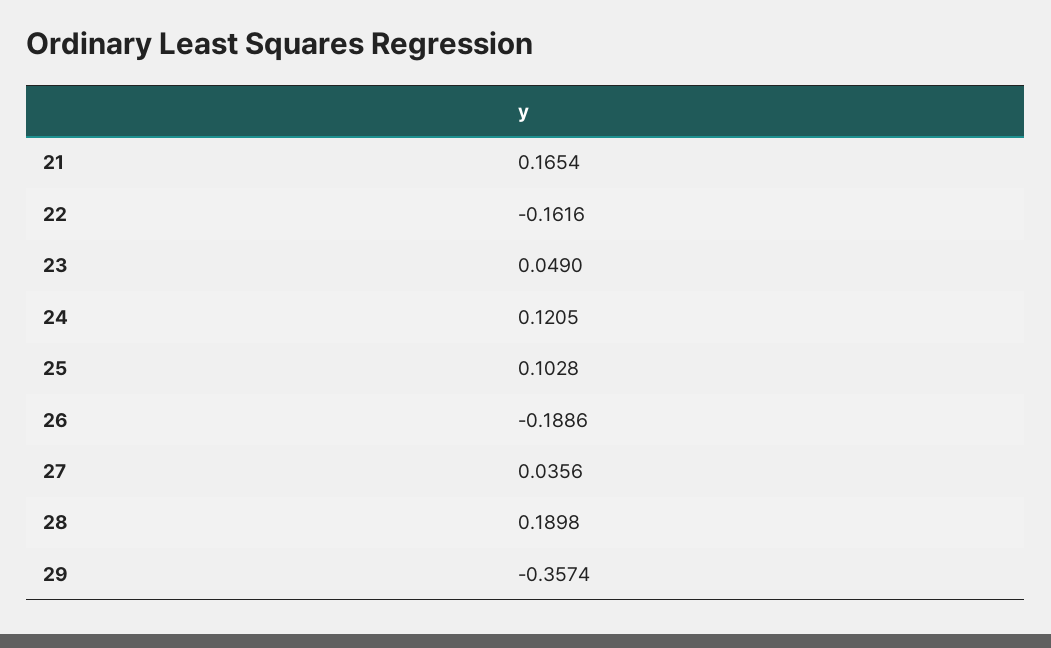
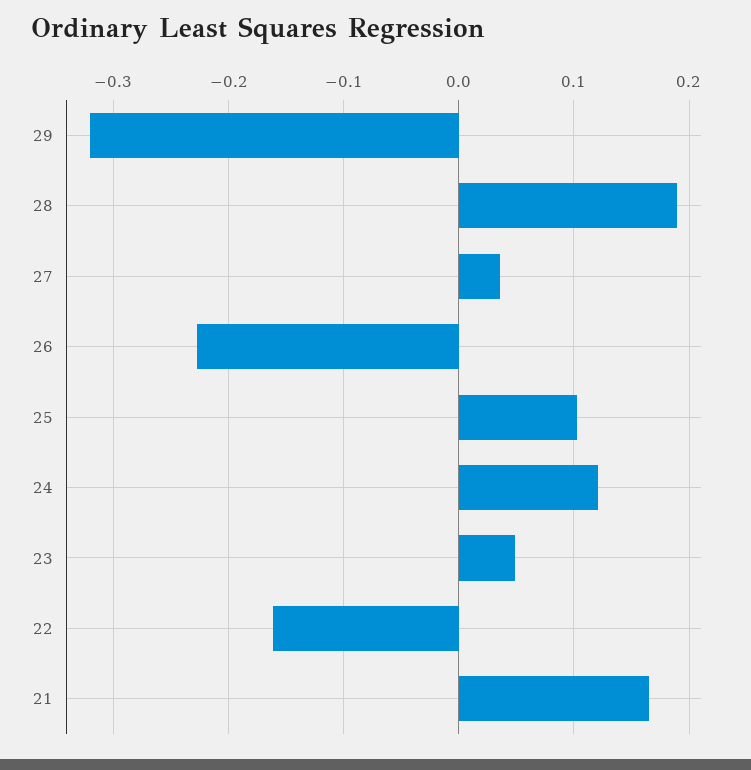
  {
    "21": 0.1654,
    "22": -0.1616,
    "23": 0.049,
    "24": 0.1205,
    "25": 0.1028,
-   "26": -0.1886,
+   "26": -0.23,
    "27": 0.0356,
    "28": 0.1898,
-   "29": -0.3574
+   "29": -0.32
  }

